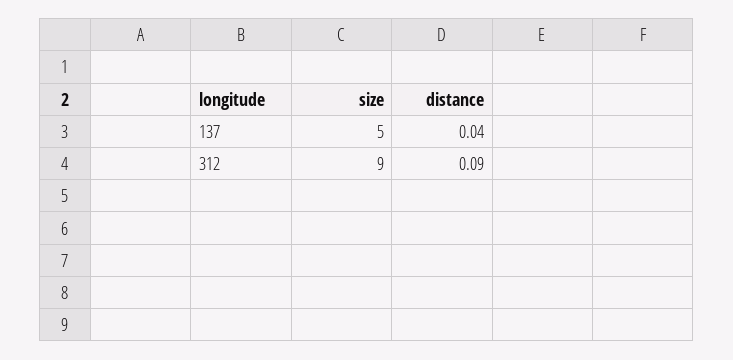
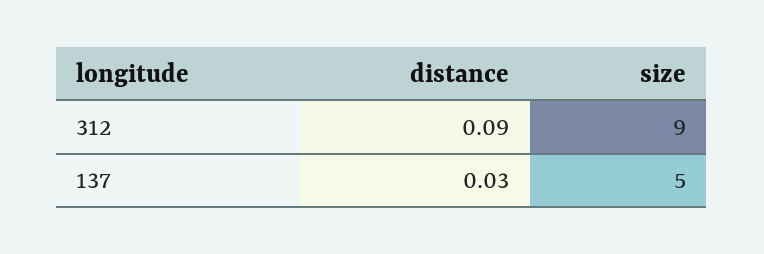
  {
    "size": {
      "137": 5,
      "312": 9
    },
    "distance": {
-     "137": 0.04,
+     "137": 0.03,
      "312": 0.09
    }
  }

